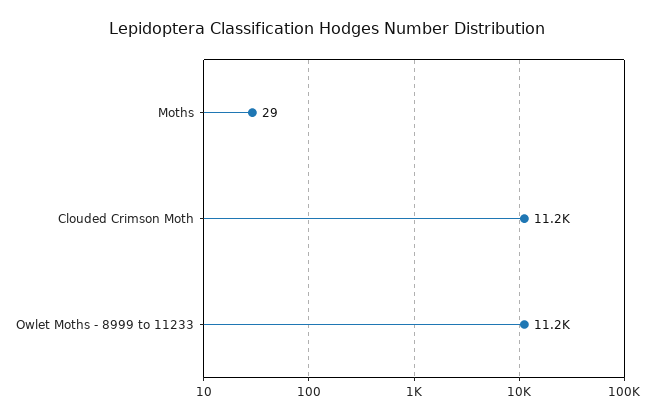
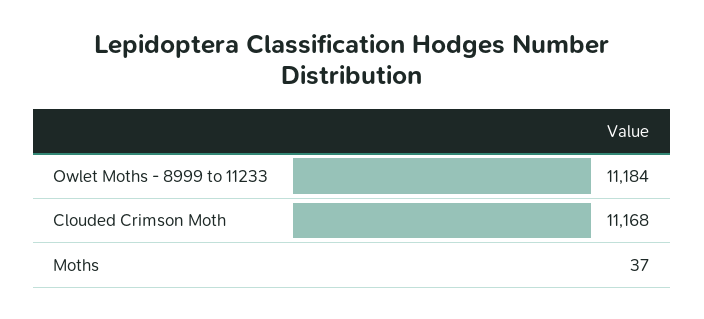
  {
-   "Moths": 29,
+   "Moths": 37,
    "Clouded Crimson Moth": 11168,
    "Owlet Moths - 8999 to 11233": 11184
  }

